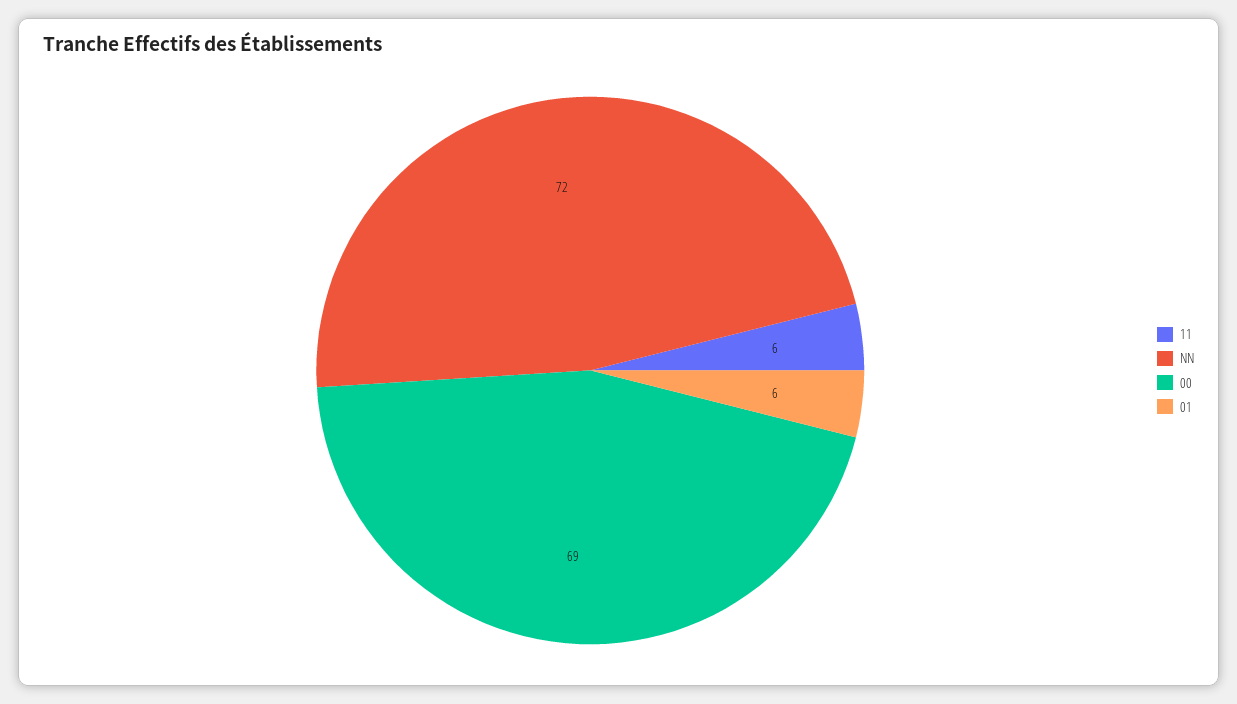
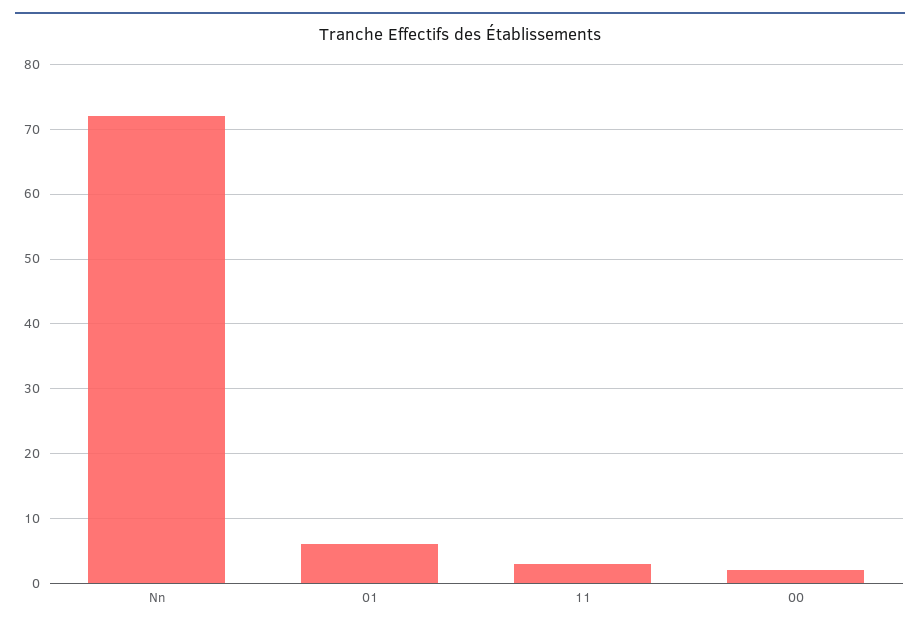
  {
-   "11": 6,
+   "11": 3,
    "NN": 72,
-   "00": 69,
+   "00": 2,
    "01": 6
  }

